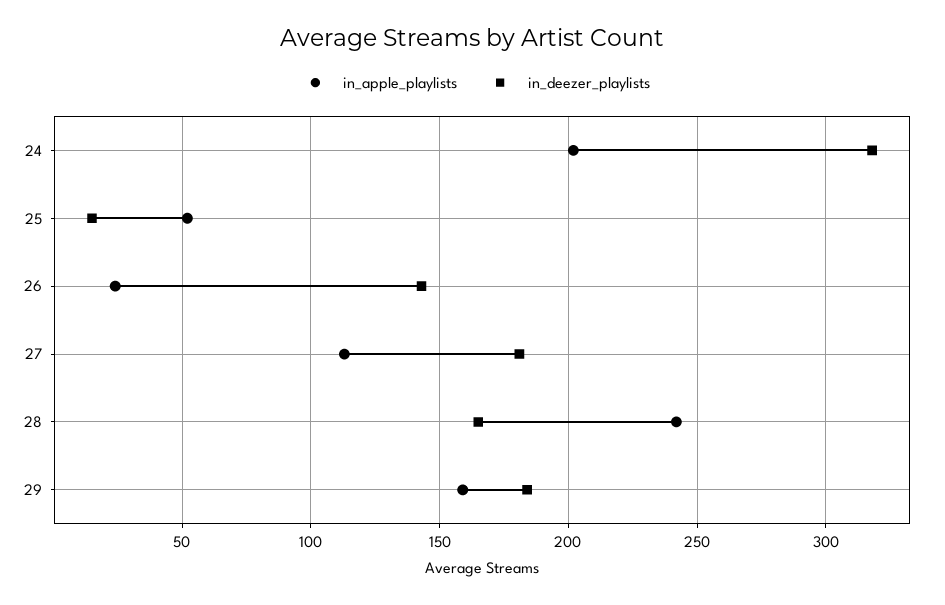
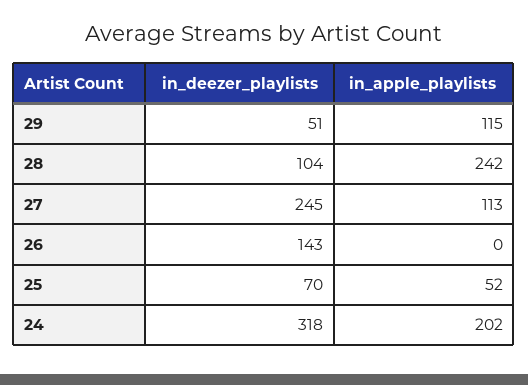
  {
    "in_apple_playlists": {
      "24": 202,
      "25": 52,
-     "26": 25,
+     "26": 0,
      "27": 113,
      "28": 242,
-     "29": 160
+     "29": 115
    },
    "in_deezer_playlists": {
      "24": 318,
-     "25": 15,
+     "25": 70,
      "26": 143,
-     "27": 180,
+     "27": 245,
-     "28": 165,
+     "28": 104,
-     "29": 185
+     "29": 51
    }
  }

